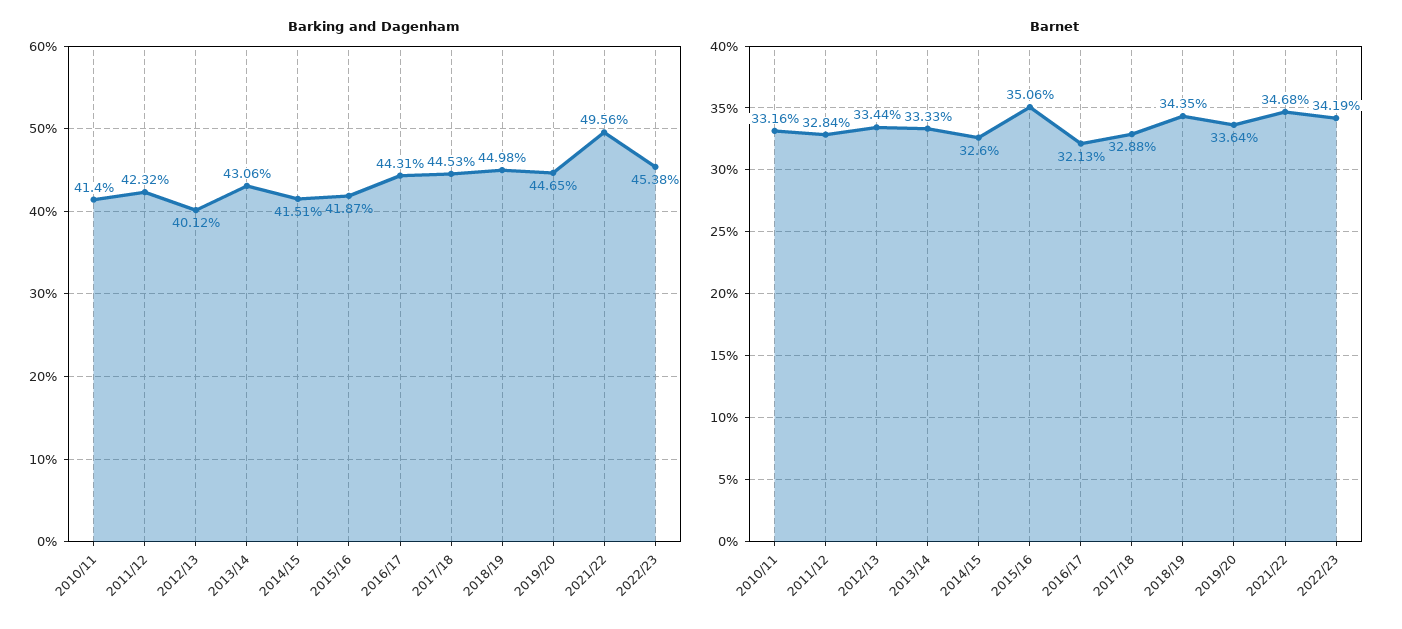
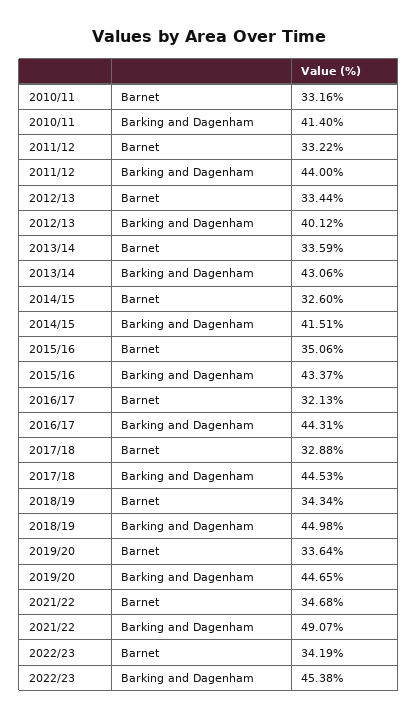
  {
    "Barking and Dagenham": {
      "2010/11": 41.4,
-     "2011/12": 42.32,
+     "2011/12": 44,
      "2012/13": 40.12,
      "2013/14": 43.06,
      "2014/15": 41.51,
-     "2015/16": 41.87,
+     "2015/16": 43.37,
      "2016/17": 44.31,
      "2017/18": 44.53,
      "2018/19": 44.98,
      "2019/20": 44.65,
-     "2021/22": 49.56,
+     "2021/22": 49.07,
      "2022/23": 45.38
    },
    "Barnet": {
      "2010/11": 33.16,
-     "2011/12": 32.84,
+     "2011/12": 33.22,
      "2012/13": 33.44,
-     "2013/14": 33.33,
+     "2013/14": 33.59,
      "2014/15": 32.6,
      "2015/16": 35.06,
      "2016/17": 32.13,
      "2017/18": 32.88,
-     "2018/19": 34.35,
+     "2018/19": 34.34,
      "2019/20": 33.64,
      "2021/22": 34.68,
      "2022/23": 34.19
    }
  }

